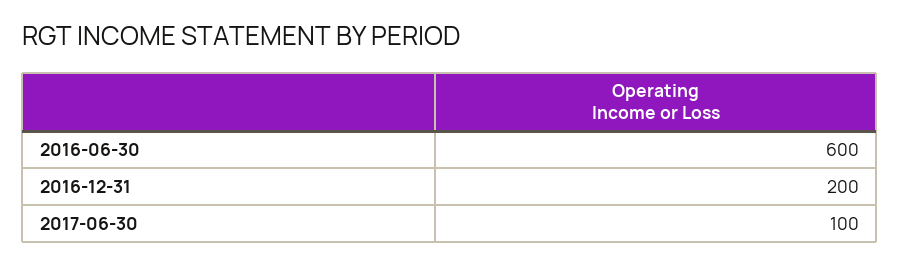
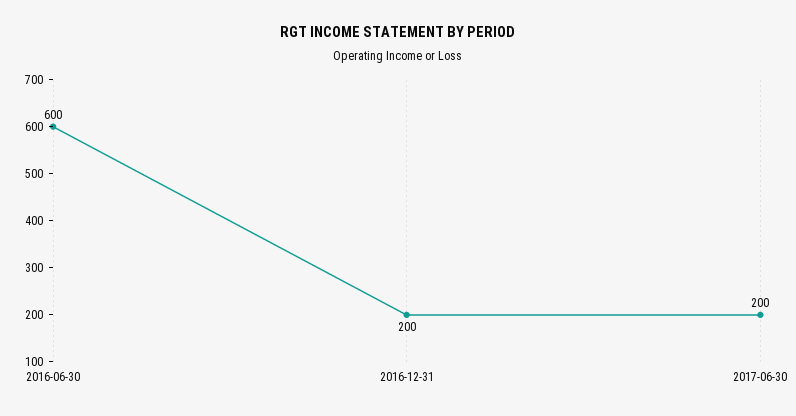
  {
    "2016-06-30": 600,
    "2016-12-31": 200,
-   "2017-06-30": 100
+   "2017-06-30": 200
  }

